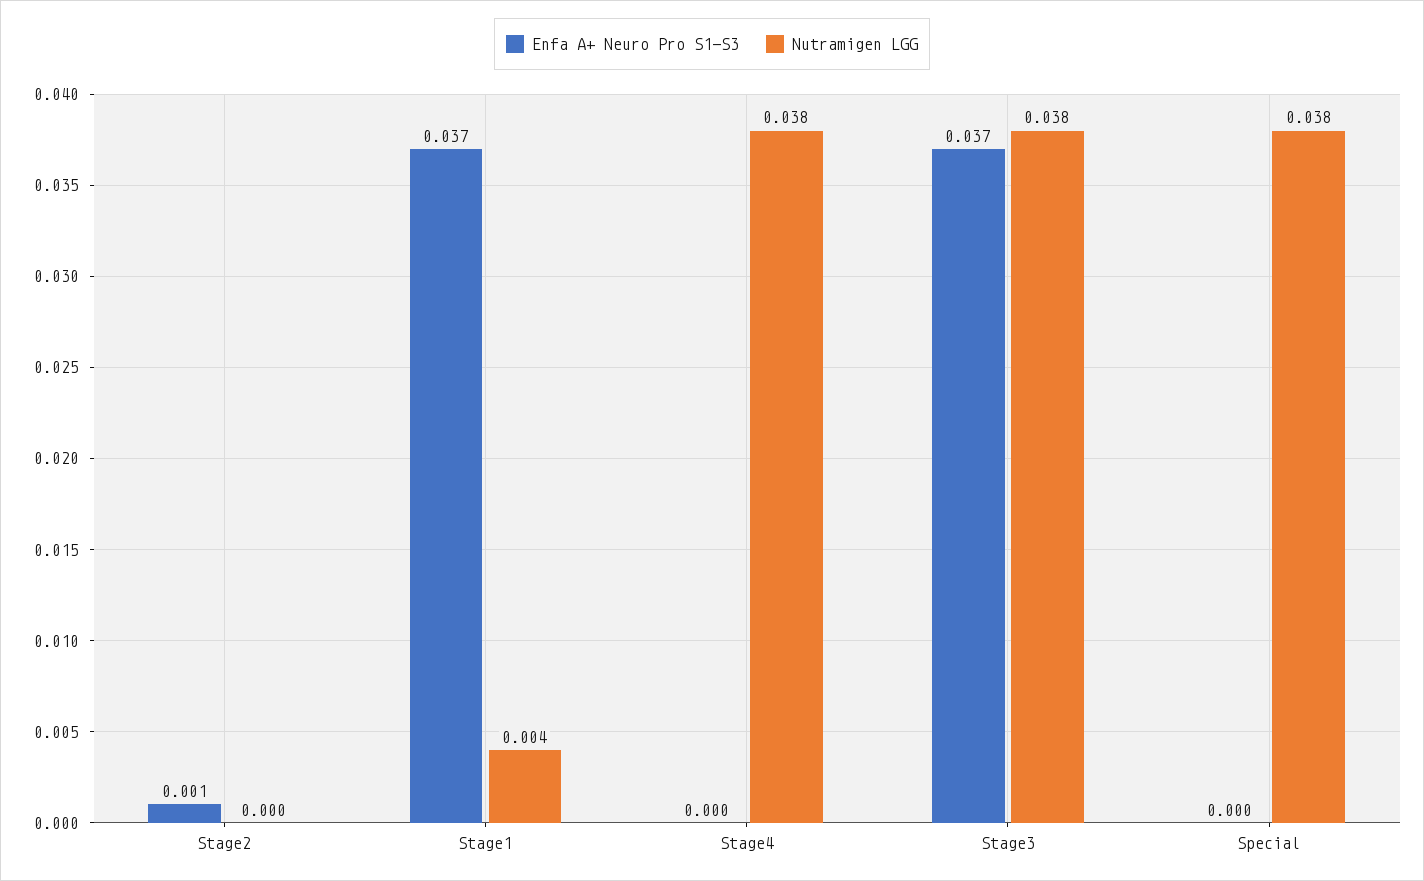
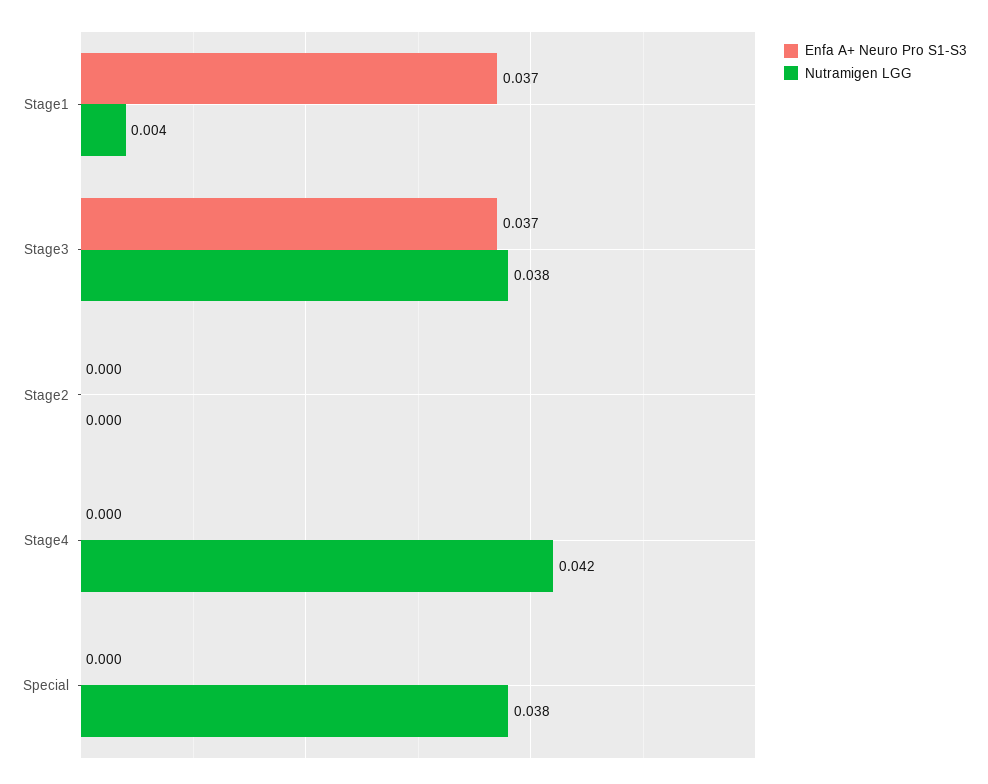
  {
    "Enfa A+ Neuro Pro S1-S3": {
-     "Stage2": 0.001,
+     "Stage2": 0,
      "Stage1": 0.037,
      "Stage4": 0,
      "Stage3": 0.037,
      "Special": 0
    },
    "Nutramigen LGG": {
      "Stage2": 0,
      "Stage1": 0.004,
-     "Stage4": 0.038,
+     "Stage4": 0.042,
      "Stage3": 0.038,
      "Special": 0.038
    }
  }

